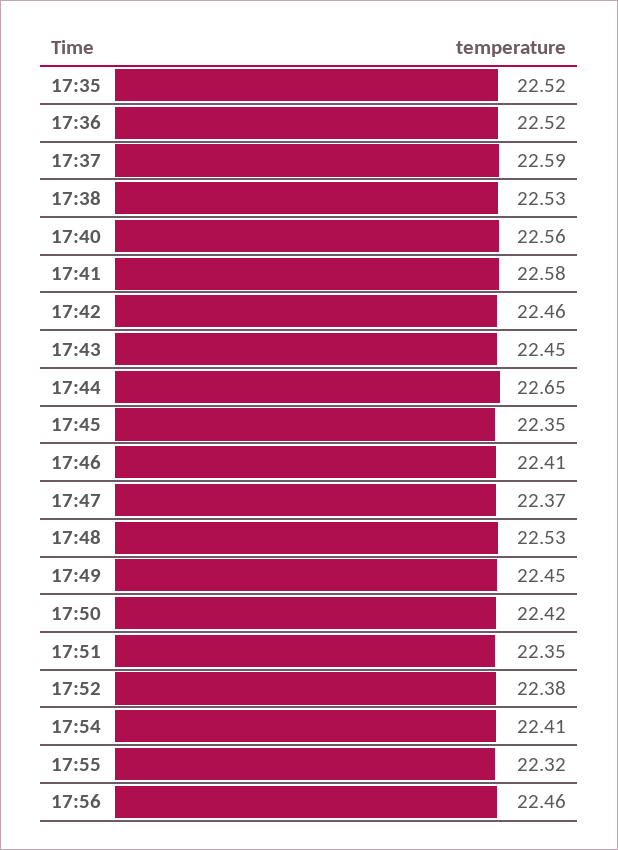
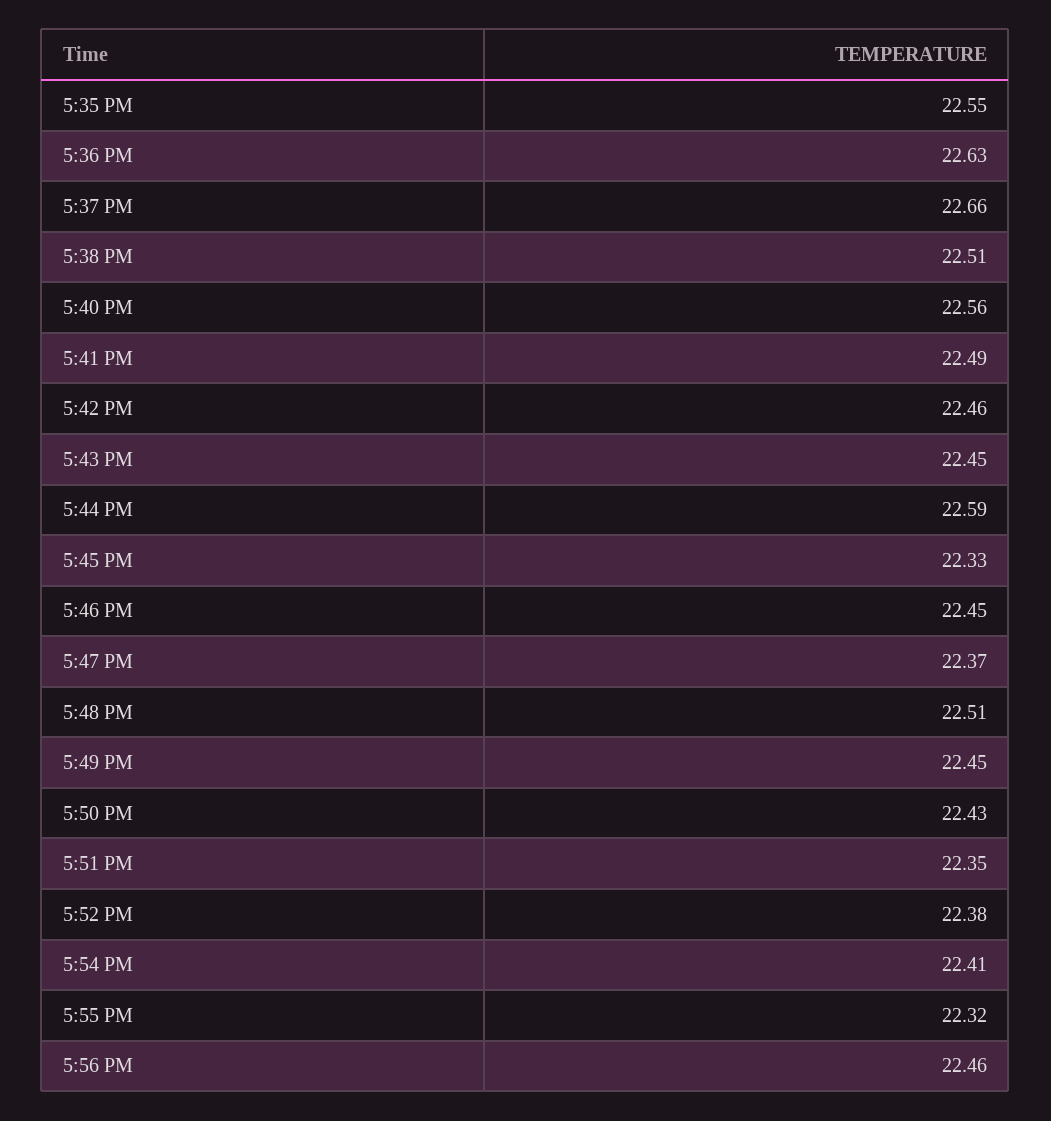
  {
-   "17:35": 22.52,
+   "17:35": 22.55,
-   "17:36": 22.52,
+   "17:36": 22.63,
-   "17:37": 22.59,
+   "17:37": 22.66,
-   "17:38": 22.53,
+   "17:38": 22.51,
    "17:40": 22.56,
-   "17:41": 22.58,
+   "17:41": 22.49,
    "17:42": 22.46,
    "17:43": 22.45,
-   "17:44": 22.65,
+   "17:44": 22.59,
-   "17:45": 22.35,
+   "17:45": 22.33,
-   "17:46": 22.41,
+   "17:46": 22.45,
    "17:47": 22.37,
-   "17:48": 22.53,
+   "17:48": 22.51,
    "17:49": 22.45,
-   "17:50": 22.42,
+   "17:50": 22.43,
    "17:51": 22.35,
    "17:52": 22.38,
    "17:54": 22.41,
    "17:55": 22.32,
    "17:56": 22.46
  }

